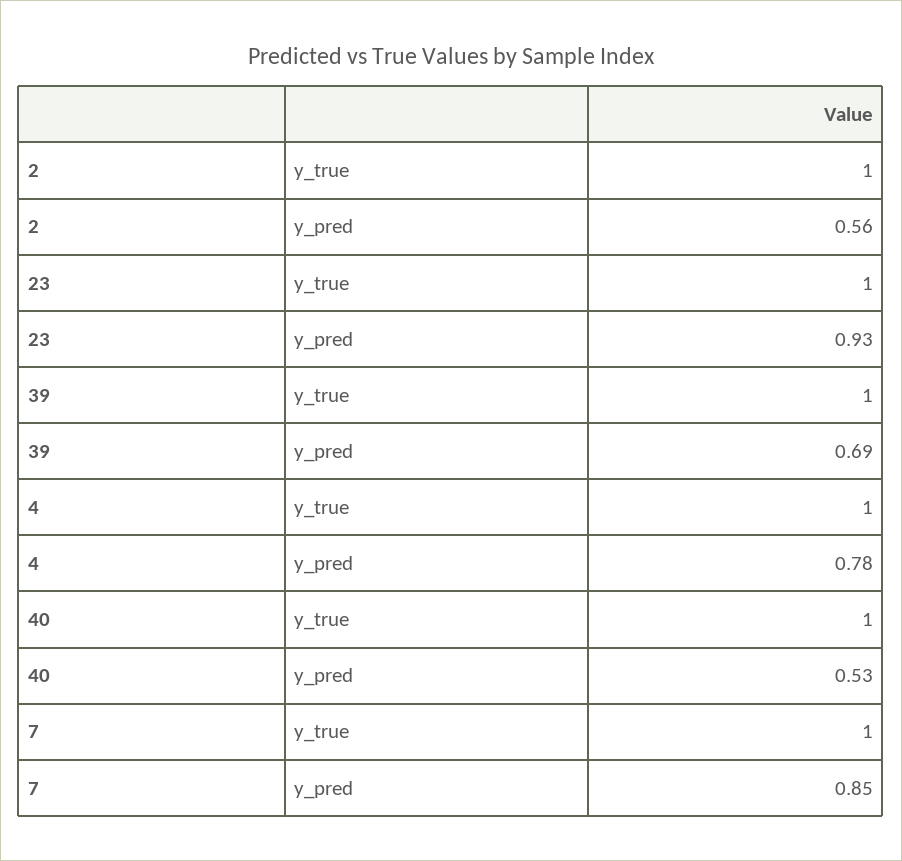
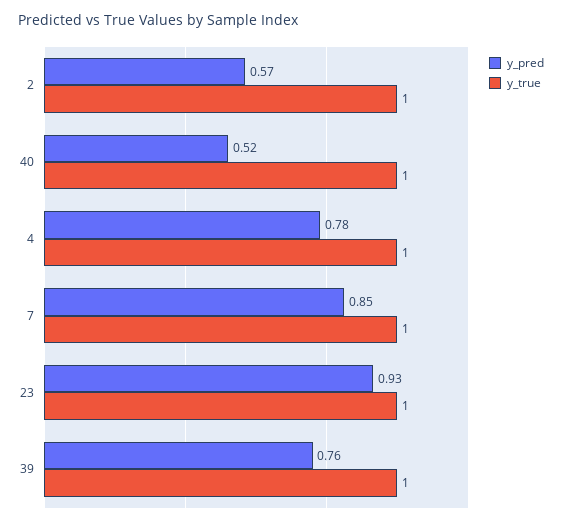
  {
    "y_true": {
      "2": 1,
      "23": 1,
      "39": 1,
      "4": 1,
      "40": 1,
      "7": 1
    },
    "y_pred": {
-     "2": 0.56,
+     "2": 0.57,
      "23": 0.93,
-     "39": 0.69,
+     "39": 0.76,
      "4": 0.78,
-     "40": 0.53,
+     "40": 0.52,
      "7": 0.85
    }
  }

